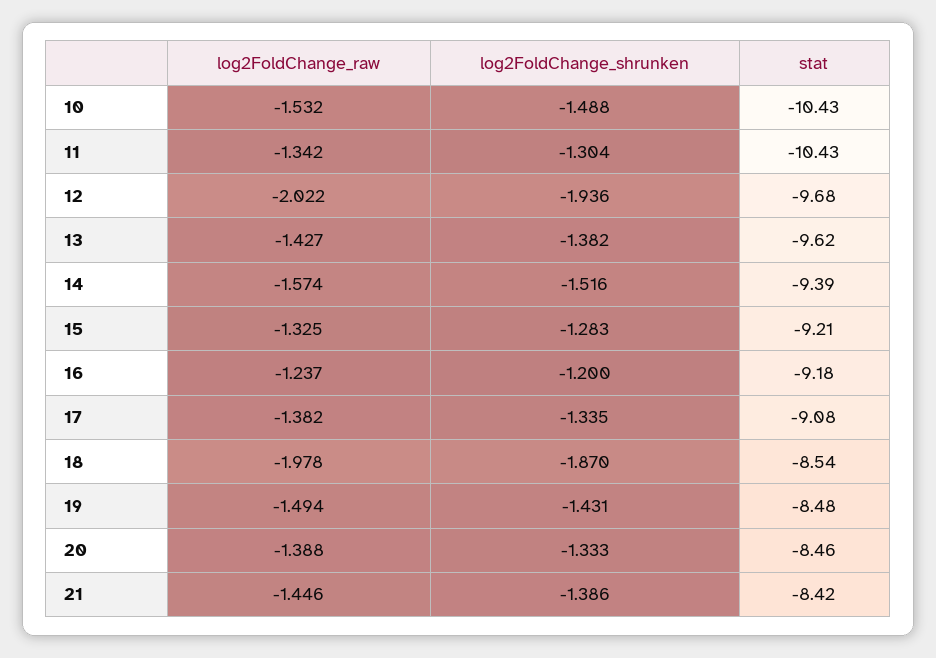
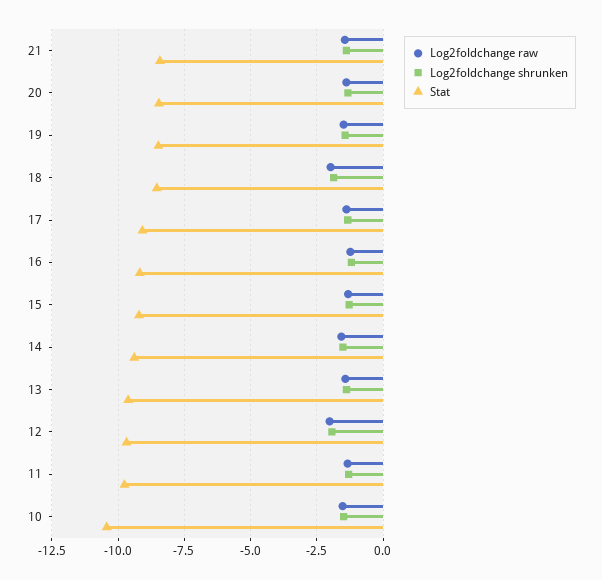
  {
    "log2FoldChange_raw": {
      "10": -1.532,
      "11": -1.342,
      "12": -2.022,
      "13": -1.427,
      "14": -1.574,
      "15": -1.325,
      "16": -1.237,
      "17": -1.382,
      "18": -1.978,
      "19": -1.494,
      "20": -1.388,
      "21": -1.446
    },
    "log2FoldChange_shrunken": {
      "10": -1.488,
      "11": -1.304,
      "12": -1.936,
      "13": -1.382,
      "14": -1.516,
      "15": -1.283,
      "16": -1.2,
      "17": -1.335,
      "18": -1.87,
      "19": -1.431,
      "20": -1.333,
      "21": -1.386
    },
    "stat": {
      "10": -10.43,
-     "11": -10.43,
+     "11": -9.75,
      "12": -9.68,
      "13": -9.62,
      "14": -9.39,
      "15": -9.21,
      "16": -9.18,
      "17": -9.08,
      "18": -8.54,
      "19": -8.48,
      "20": -8.46,
      "21": -8.42
    }
  }

